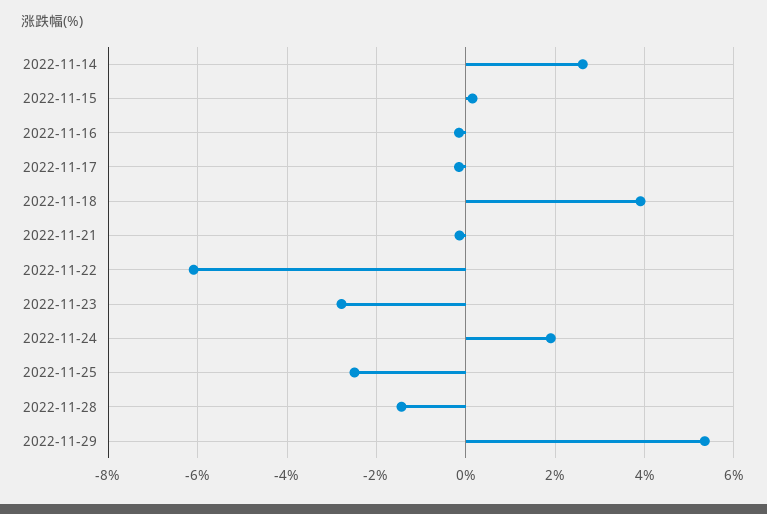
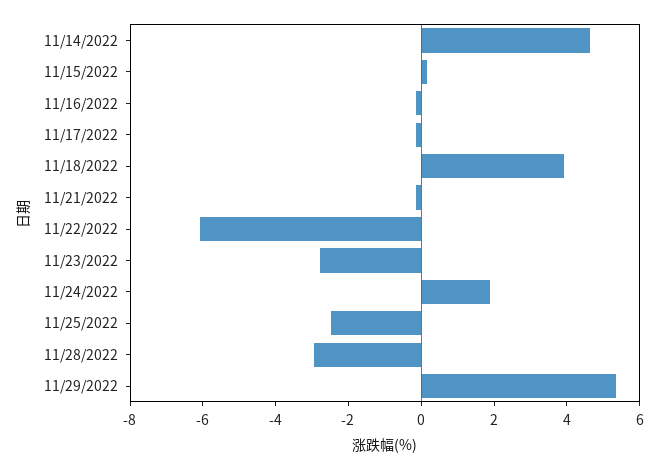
  {
-   "2022-11-14": 2.6,
+   "2022-11-14": 4.5,
    "2022-11-15": 0.2,
    "2022-11-16": -0.2,
    "2022-11-17": -0.2,
    "2022-11-18": 4,
    "2022-11-21": -0.2,
    "2022-11-22": -6,
    "2022-11-23": -2.8,
    "2022-11-24": 2,
    "2022-11-25": -2.4,
-   "2022-11-28": -1.4,
+   "2022-11-28": -3,
    "2022-11-29": 5.4
  }

